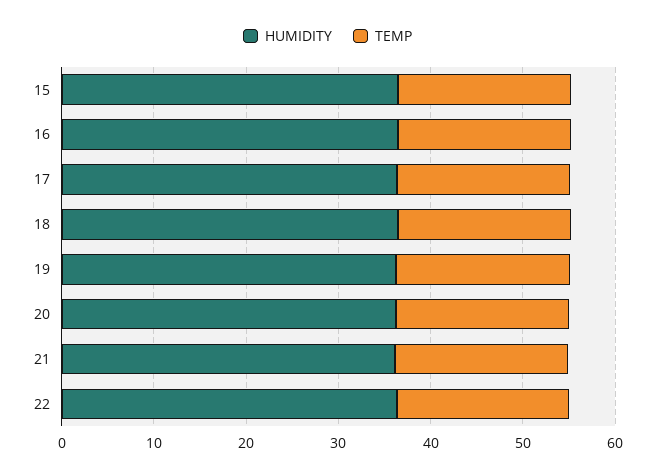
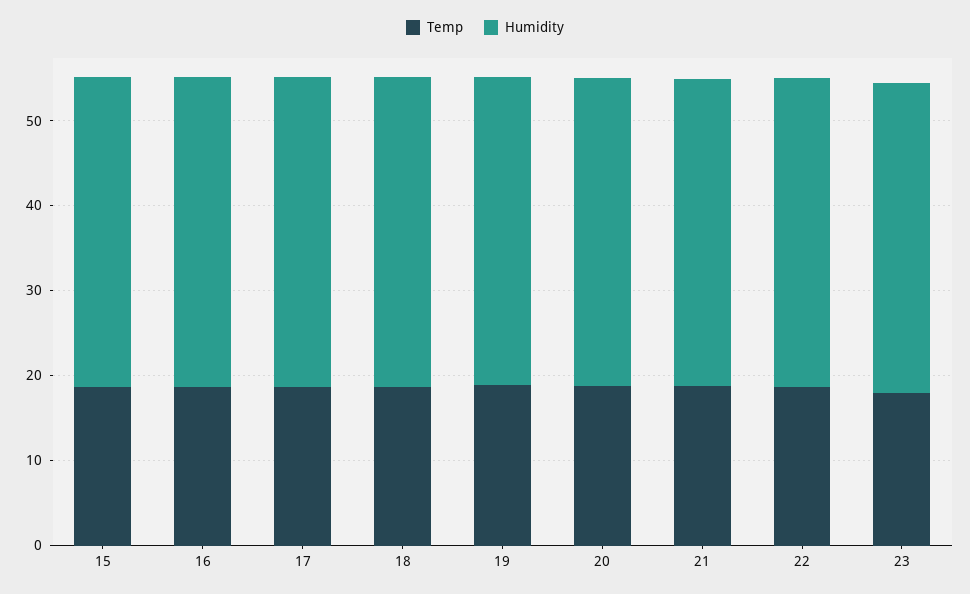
  {
    "HUMIDITY": {
      "15": 36,
      "16": 36,
      "17": 36,
      "18": 36,
      "19": 36,
      "20": 36,
      "21": 36,
-     "22": 36
+     "22": 36,
+     "23": 36
    },
    "TEMP": {
      "15": 18,
      "16": 18,
      "17": 18,
      "18": 18,
      "19": 18,
      "20": 18,
      "21": 18,
-     "22": 18
+     "22": 18,
+     "23": 18
    }
  }

